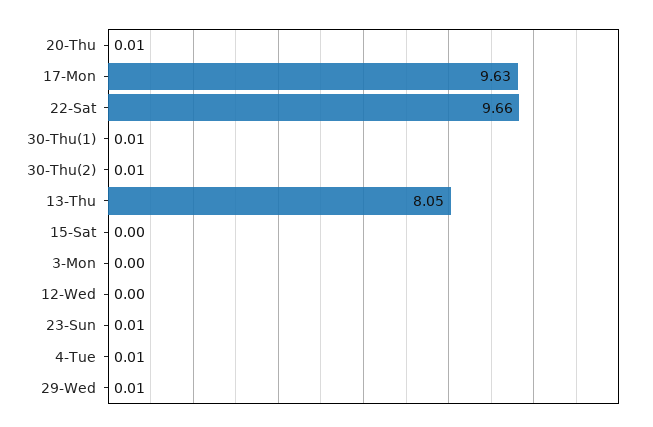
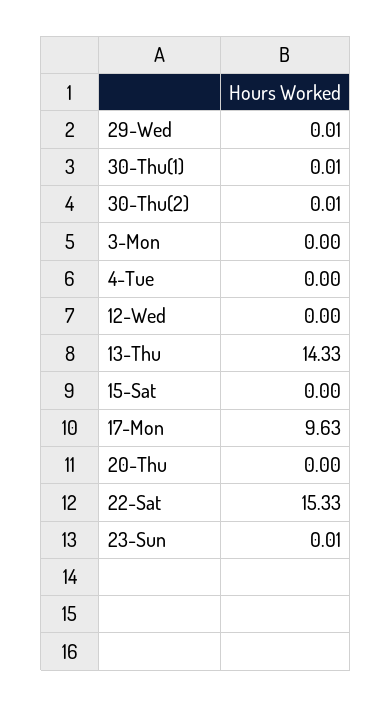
  {
-   "20-Thu": 0.01,
+   "20-Thu": 0,
    "17-Mon": 9.63,
-   "22-Sat": 9.66,
+   "22-Sat": 15.33,
    "30-Thu(1)": 0.01,
    "30-Thu(2)": 0.01,
-   "13-Thu": 8.05,
+   "13-Thu": 14.33,
    "15-Sat": 0,
    "3-Mon": 0,
    "12-Wed": 0,
    "23-Sun": 0.01,
-   "4-Tue": 0.01,
+   "4-Tue": 0,
    "29-Wed": 0.01
  }

